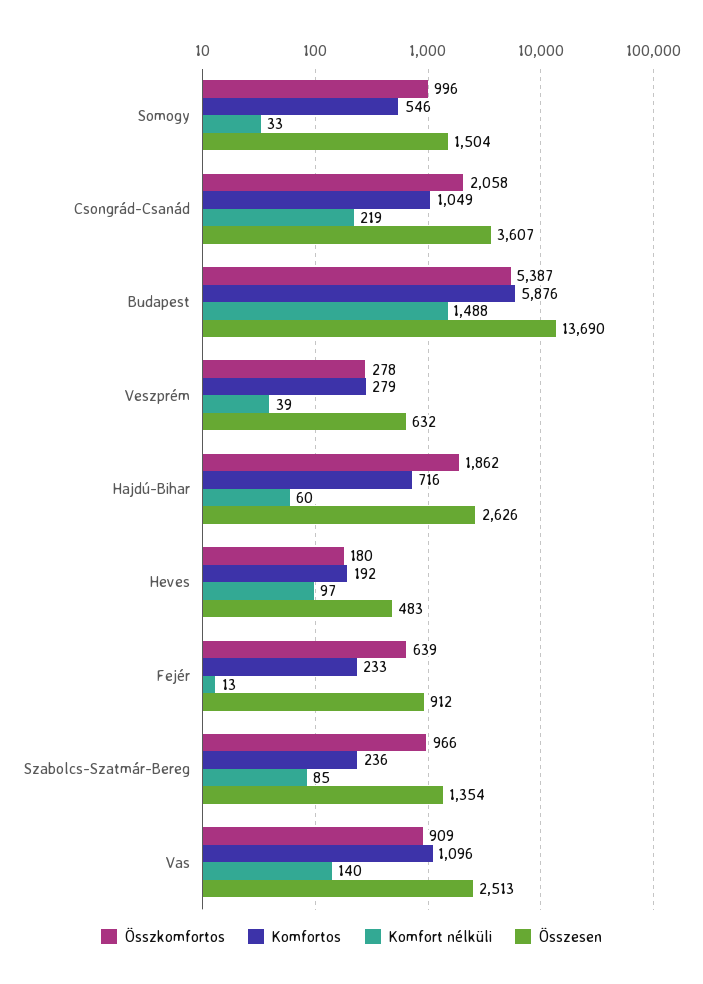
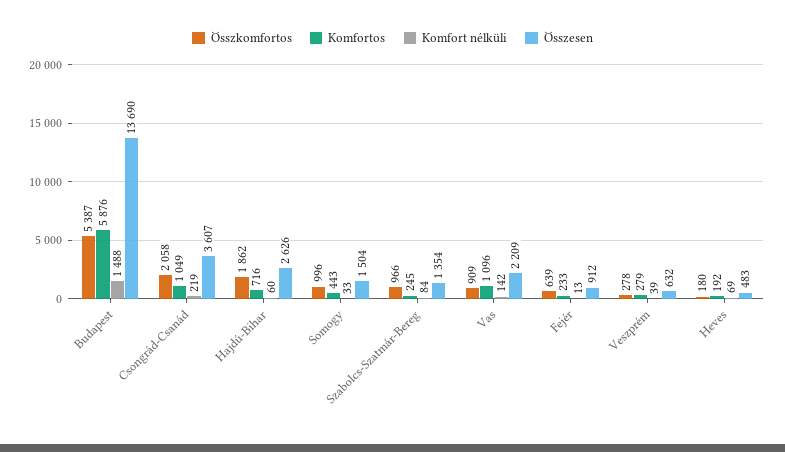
  {
    "Összkomfortos": {
      "Somogy": 996,
      "Csongrád-Csanád": 2058,
      "Budapest": 5387,
      "Veszprém": 278,
      "Hajdú-Bihar": 1862,
      "Heves": 180,
      "Fejér": 639,
      "Szabolcs-Szatmár-Bereg": 966,
      "Vas": 909
    },
    "Komfortos": {
-     "Somogy": 546,
+     "Somogy": 443,
      "Csongrád-Csanád": 1049,
      "Budapest": 5876,
      "Veszprém": 279,
      "Hajdú-Bihar": 716,
      "Heves": 192,
      "Fejér": 233,
-     "Szabolcs-Szatmár-Bereg": 236,
+     "Szabolcs-Szatmár-Bereg": 245,
      "Vas": 1096
    },
    "Komfort nélküli": {
      "Somogy": 33,
      "Csongrád-Csanád": 219,
      "Budapest": 1488,
      "Veszprém": 39,
      "Hajdú-Bihar": 60,
-     "Heves": 97,
+     "Heves": 69,
      "Fejér": 13,
-     "Szabolcs-Szatmár-Bereg": 85,
+     "Szabolcs-Szatmár-Bereg": 84,
-     "Vas": 140
+     "Vas": 142
    },
    "Összesen": {
      "Somogy": 1504,
      "Csongrád-Csanád": 3607,
      "Budapest": 13690,
      "Veszprém": 632,
      "Hajdú-Bihar": 2626,
      "Heves": 483,
      "Fejér": 912,
      "Szabolcs-Szatmár-Bereg": 1354,
-     "Vas": 2513
+     "Vas": 2209
    }
  }

